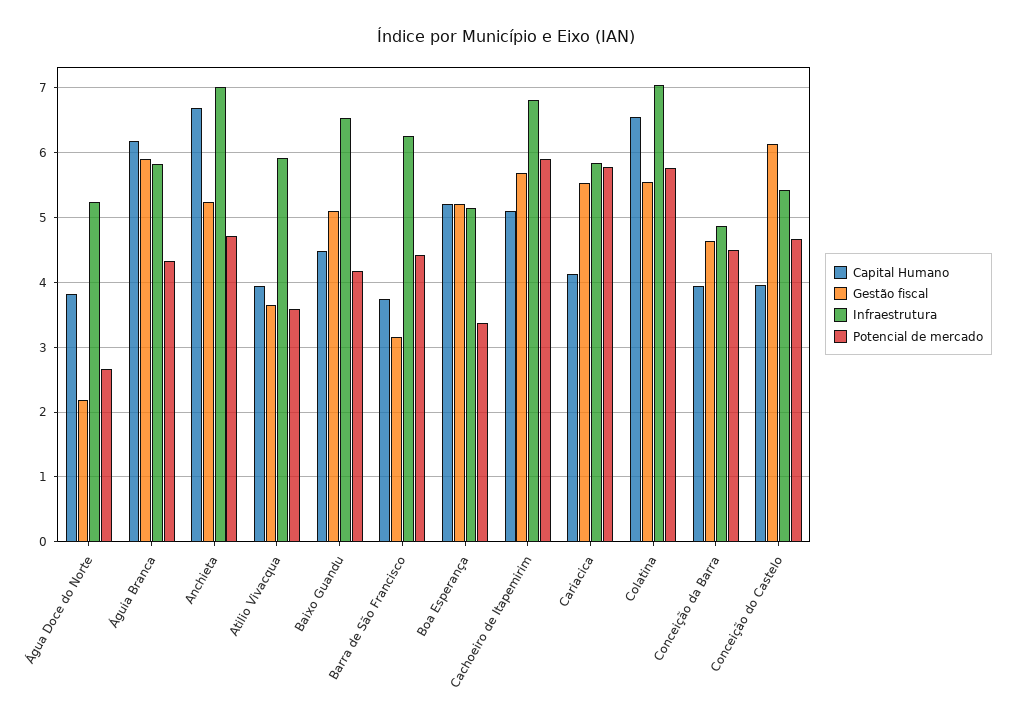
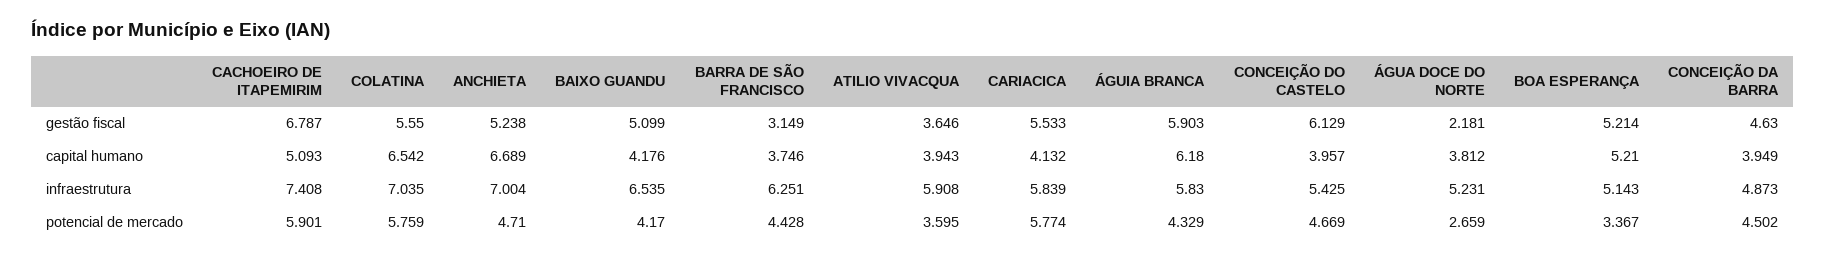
  {
    "Capital Humano": {
      "Água Doce do Norte": 3.812,
      "Águia Branca": 6.18,
      "Anchieta": 6.689,
      "Atilio Vivacqua": 3.943,
-     "Baixo Guandu": 4.5,
+     "Baixo Guandu": 4.176,
      "Barra de São Francisco": 3.746,
      "Boa Esperança": 5.21,
      "Cachoeiro de Itapemirim": 5.093,
      "Cariacica": 4.132,
      "Colatina": 6.542,
      "Conceição da Barra": 3.949,
      "Conceição do Castelo": 3.957
    },
    "Gestão fiscal": {
      "Água Doce do Norte": 2.181,
      "Águia Branca": 5.903,
      "Anchieta": 5.238,
      "Atilio Vivacqua": 3.646,
      "Baixo Guandu": 5.099,
      "Barra de São Francisco": 3.149,
      "Boa Esperança": 5.214,
-     "Cachoeiro de Itapemirim": 5.7,
+     "Cachoeiro de Itapemirim": 6.787,
      "Cariacica": 5.533,
      "Colatina": 5.55,
      "Conceição da Barra": 4.63,
      "Conceição do Castelo": 6.129
    },
    "Infraestrutura": {
      "Água Doce do Norte": 5.231,
      "Águia Branca": 5.83,
      "Anchieta": 7.004,
      "Atilio Vivacqua": 5.908,
      "Baixo Guandu": 6.535,
      "Barra de São Francisco": 6.251,
      "Boa Esperança": 5.143,
-     "Cachoeiro de Itapemirim": 6.8,
+     "Cachoeiro de Itapemirim": 7.408,
      "Cariacica": 5.839,
      "Colatina": 7.035,
      "Conceição da Barra": 4.873,
      "Conceição do Castelo": 5.425
    },
    "Potencial de mercado": {
      "Água Doce do Norte": 2.659,
      "Águia Branca": 4.329,
      "Anchieta": 4.71,
      "Atilio Vivacqua": 3.595,
      "Baixo Guandu": 4.17,
      "Barra de São Francisco": 4.428,
      "Boa Esperança": 3.367,
      "Cachoeiro de Itapemirim": 5.901,
      "Cariacica": 5.774,
      "Colatina": 5.759,
      "Conceição da Barra": 4.502,
      "Conceição do Castelo": 4.669
    }
  }

